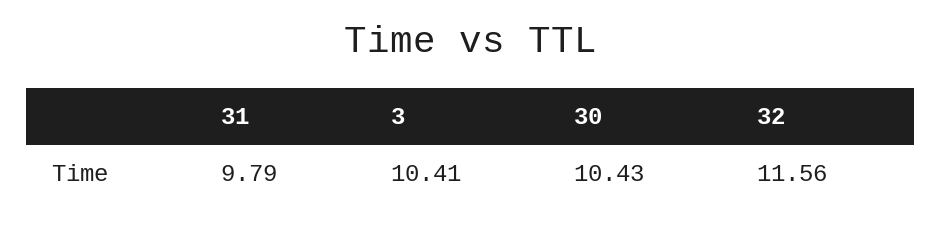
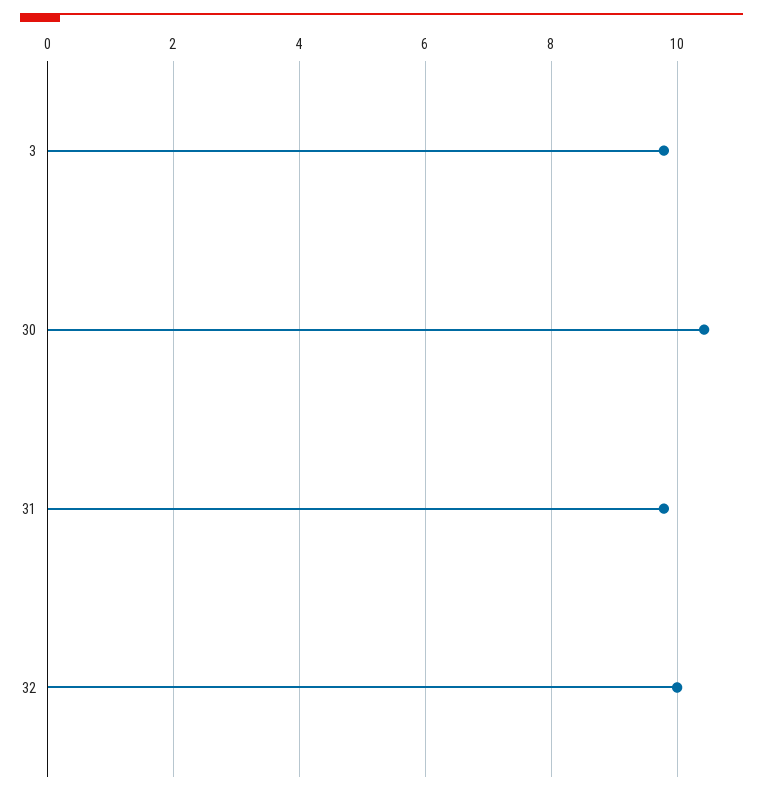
  {
    "31": 9.79,
-   "3": 10.41,
+   "3": 9.8,
    "30": 10.43,
-   "32": 11.56
+   "32": 10
  }

